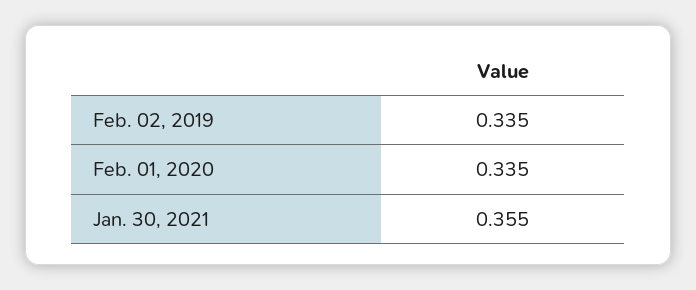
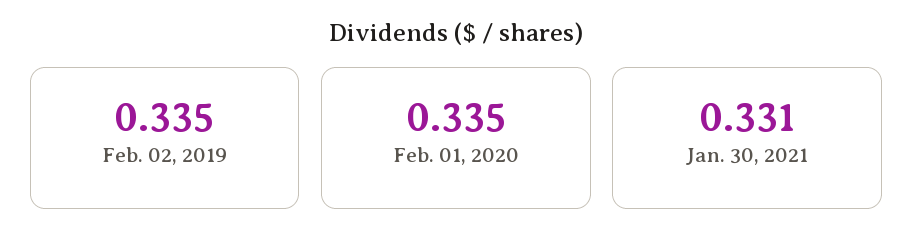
  {
    "Feb. 02, 2019": 0.335,
    "Feb. 01, 2020": 0.335,
-   "Jan. 30, 2021": 0.355
+   "Jan. 30, 2021": 0.331
  }

